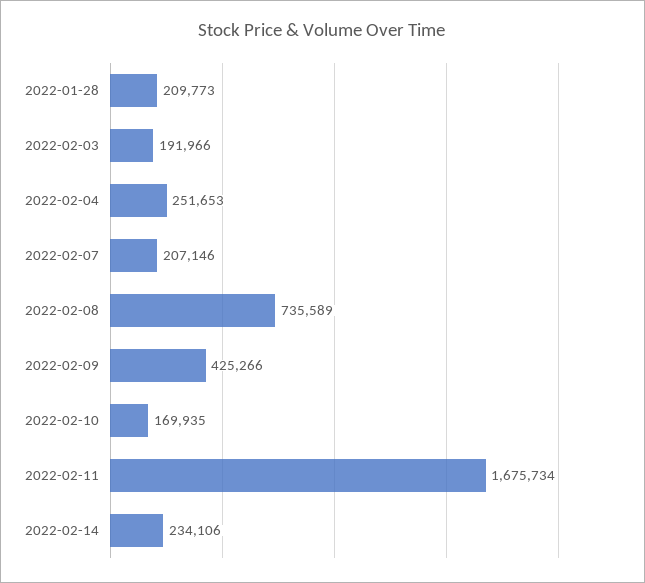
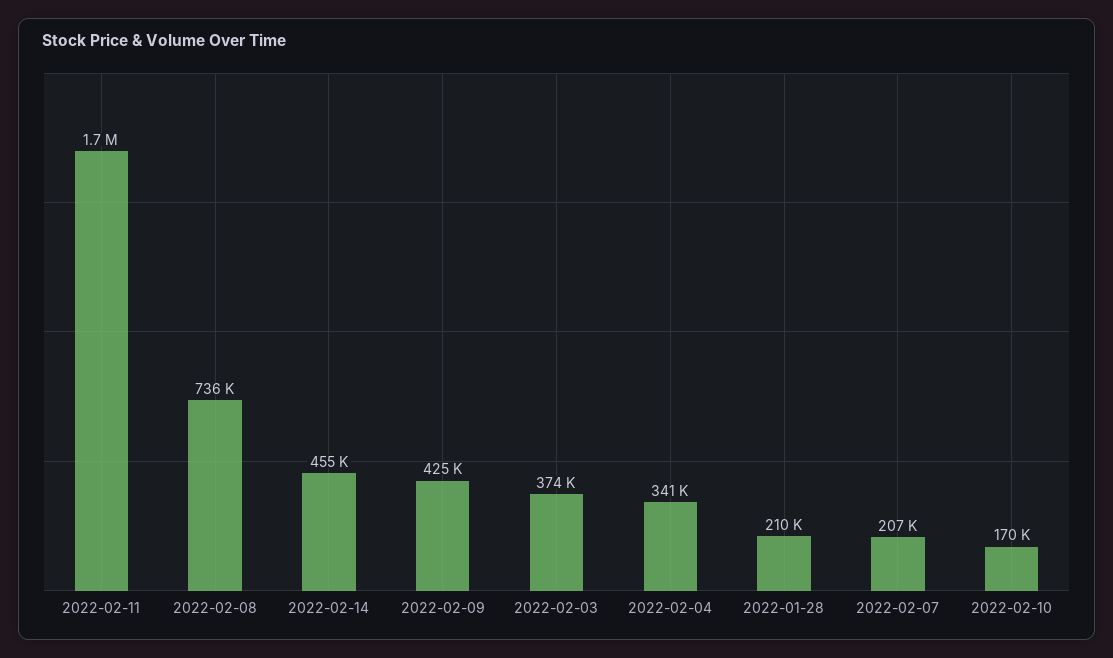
  {
    "2022-01-28": 209773,
-   "2022-02-03": 191966,
+   "2022-02-03": 374000,
-   "2022-02-04": 251653,
+   "2022-02-04": 341000,
    "2022-02-07": 207146,
    "2022-02-08": 735589,
    "2022-02-09": 425266,
    "2022-02-10": 169935,
    "2022-02-11": 1675734,
-   "2022-02-14": 234106
+   "2022-02-14": 455000
  }

